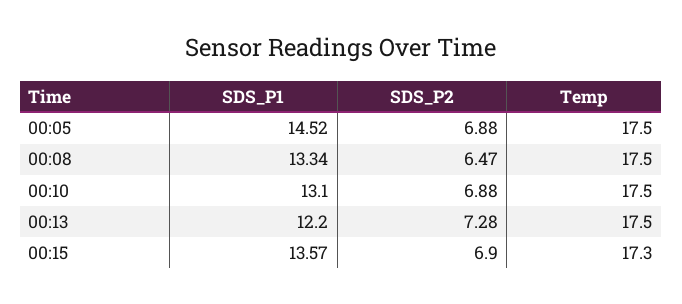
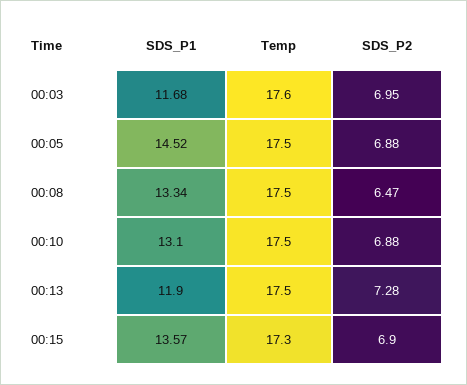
  {
    "SDS_P1": {
      "00:05": 14.52,
      "00:08": 13.34,
      "00:10": 13.1,
-     "00:13": 12.2,
+     "00:13": 11.9,
-     "00:15": 13.57
+     "00:15": 13.57,
+     "00:03": 11.68
    },
    "SDS_P2": {
      "00:05": 6.88,
      "00:08": 6.47,
      "00:10": 6.88,
      "00:13": 7.28,
-     "00:15": 6.9
+     "00:15": 6.9,
+     "00:03": 6.95
    },
    "Temp": {
      "00:05": 17.5,
      "00:08": 17.5,
      "00:10": 17.5,
      "00:13": 17.5,
-     "00:15": 17.3
+     "00:15": 17.3,
+     "00:03": 17.6
    }
  }

